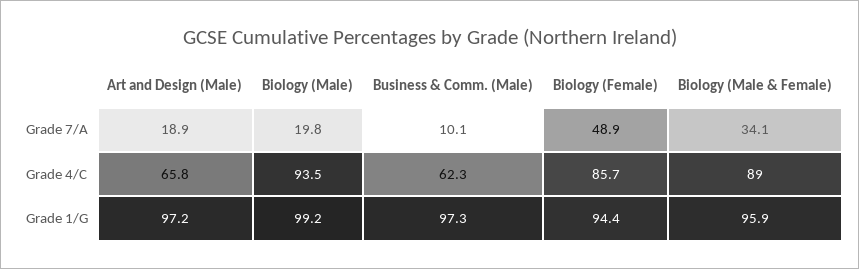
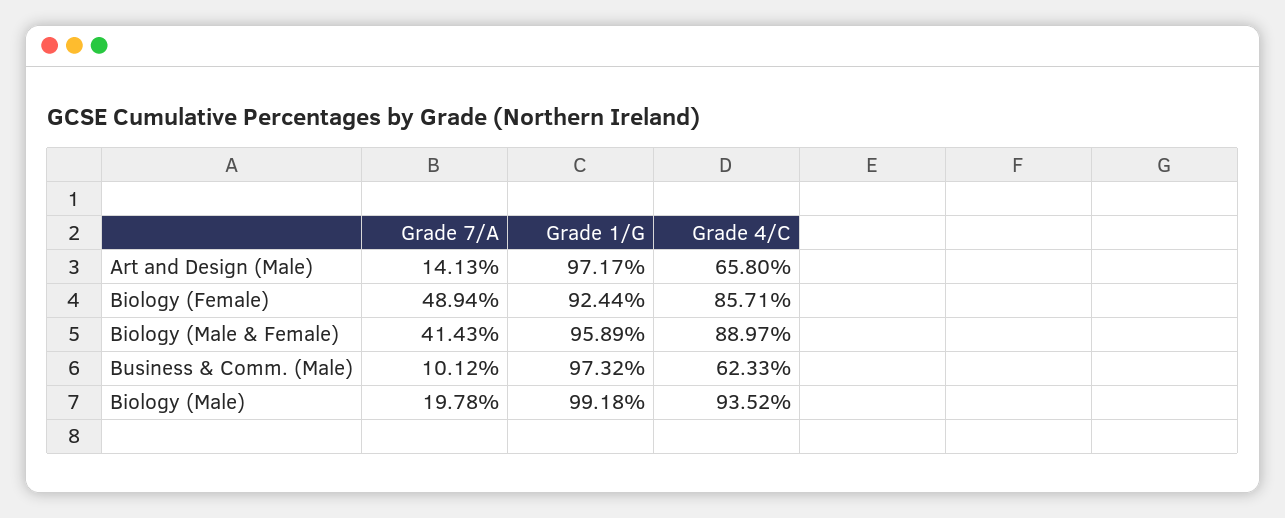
  {
    "Art and Design (Male)": {
-     "Grade 7/A": 18.9,
+     "Grade 7/A": 14.13,
      "Grade 4/C": 65.8,
      "Grade 1/G": 97.17
    },
    "Biology (Male)": {
      "Grade 7/A": 19.78,
      "Grade 4/C": 93.52,
      "Grade 1/G": 99.18
    },
    "Business & Comm. (Male)": {
      "Grade 7/A": 10.12,
      "Grade 4/C": 62.33,
      "Grade 1/G": 97.32
    },
    "Biology (Female)": {
      "Grade 7/A": 48.94,
      "Grade 4/C": 85.71,
-     "Grade 1/G": 94.4
+     "Grade 1/G": 92.44
    },
    "Biology (Male & Female)": {
-     "Grade 7/A": 34.1,
+     "Grade 7/A": 41.43,
      "Grade 4/C": 88.97,
      "Grade 1/G": 95.89
    }
  }

